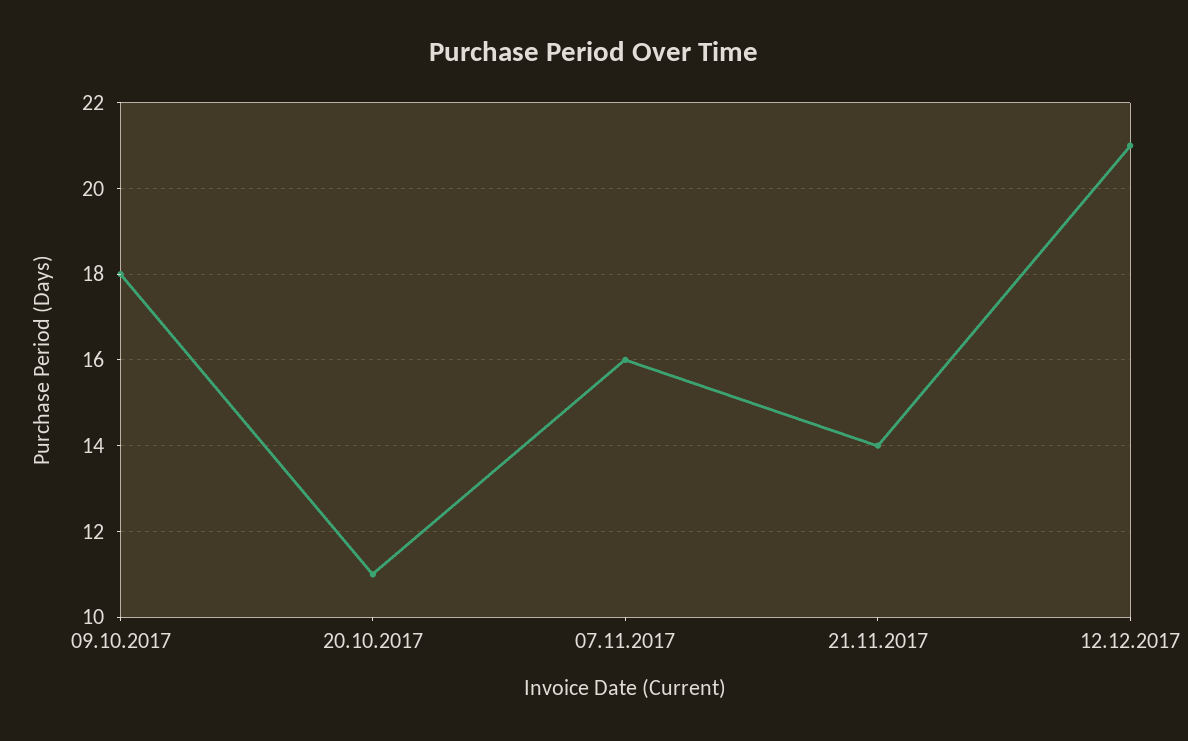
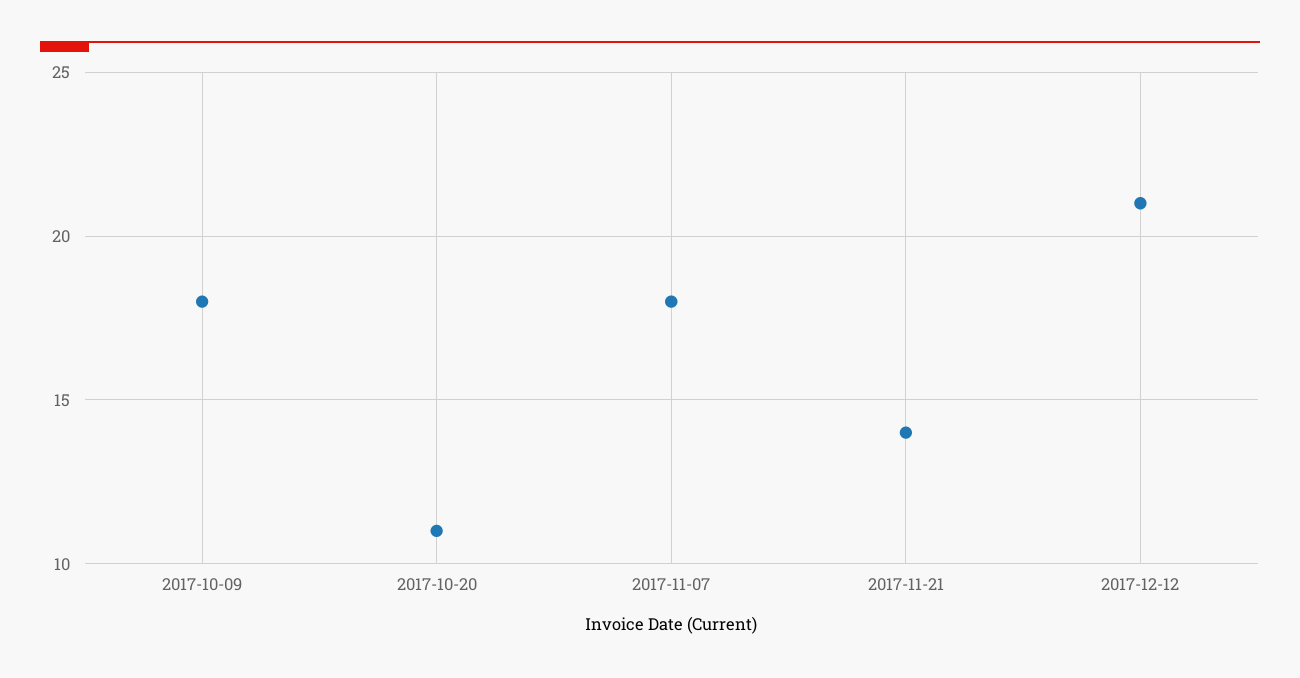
  {
    "09.10.2017": 18,
    "20.10.2017": 11,
-   "07.11.2017": 16,
+   "07.11.2017": 18,
    "21.11.2017": 14,
    "12.12.2017": 21
  }

